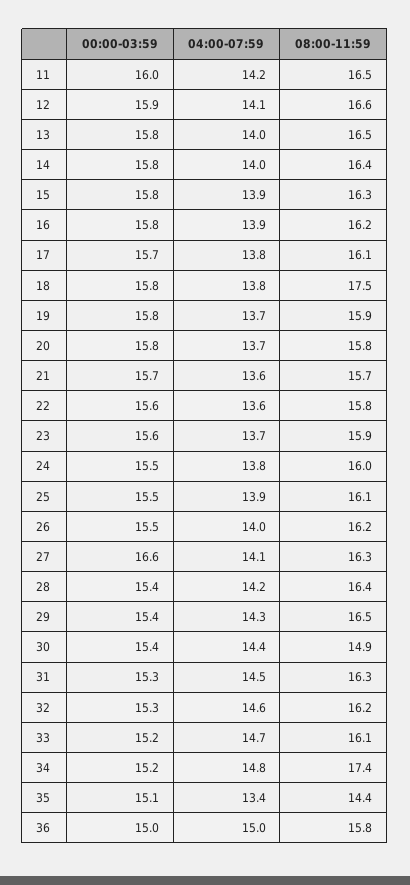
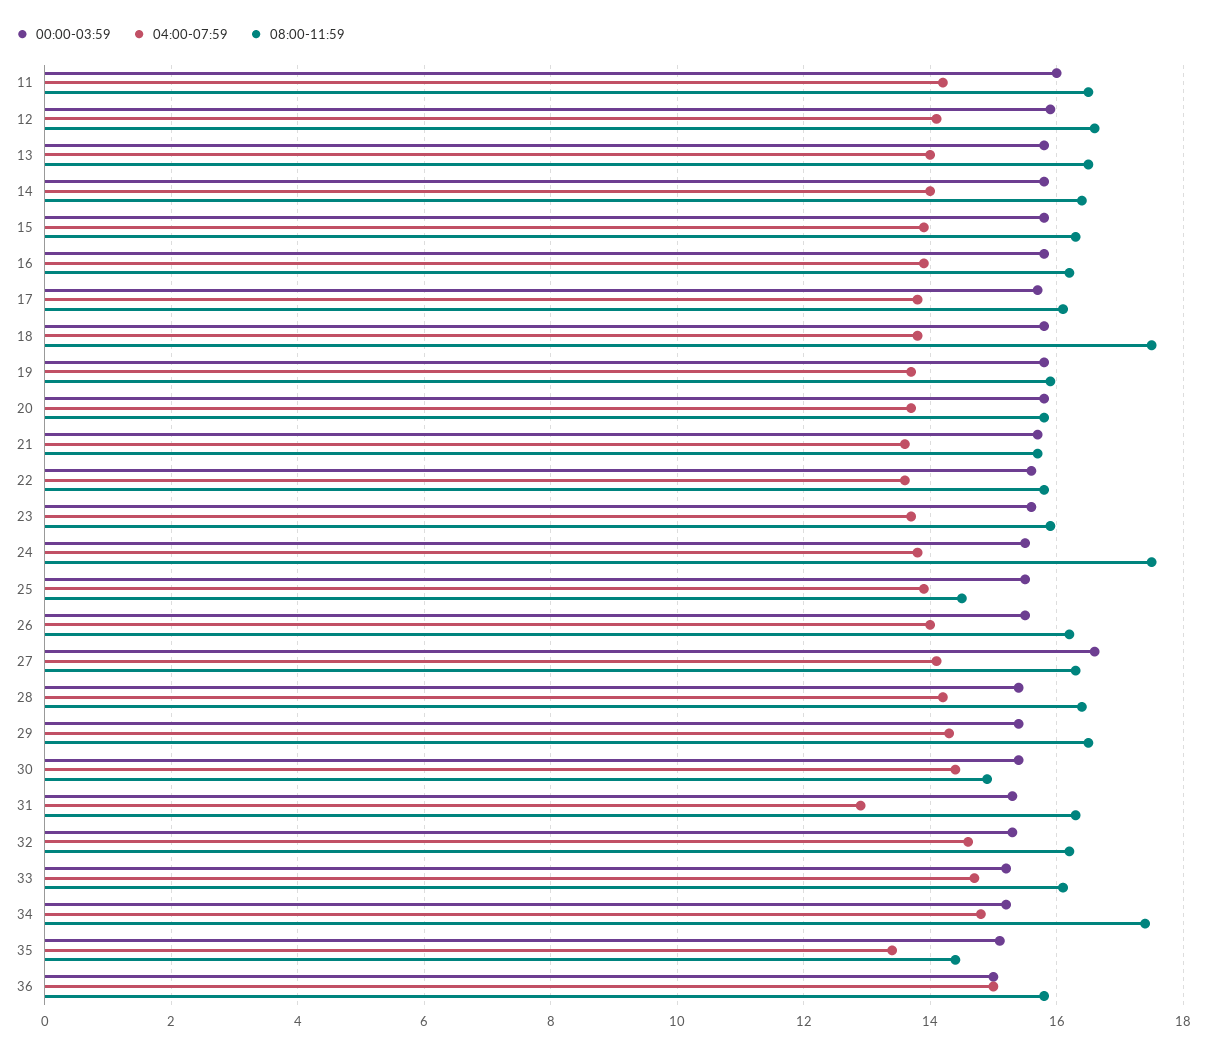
  {
    "00:00-03:59": {
      "11": 16,
      "12": 15.9,
      "13": 15.8,
      "14": 15.8,
      "15": 15.8,
      "16": 15.8,
      "17": 15.7,
      "18": 15.8,
      "19": 15.8,
      "20": 15.8,
      "21": 15.7,
      "22": 15.6,
      "23": 15.6,
      "24": 15.5,
      "25": 15.5,
      "26": 15.5,
      "27": 16.6,
      "28": 15.4,
      "29": 15.4,
      "30": 15.4,
      "31": 15.3,
      "32": 15.3,
      "33": 15.2,
      "34": 15.2,
      "35": 15.1,
      "36": 15
    },
    "04:00-07:59": {
      "11": 14.2,
      "12": 14.1,
      "13": 14,
      "14": 14,
      "15": 13.9,
      "16": 13.9,
      "17": 13.8,
      "18": 13.8,
      "19": 13.7,
      "20": 13.7,
      "21": 13.6,
      "22": 13.6,
      "23": 13.7,
      "24": 13.8,
      "25": 13.9,
      "26": 14,
      "27": 14.1,
      "28": 14.2,
      "29": 14.3,
      "30": 14.4,
-     "31": 14.5,
+     "31": 13,
      "32": 14.6,
      "33": 14.7,
      "34": 14.8,
      "35": 13.4,
      "36": 15
    },
    "08:00-11:59": {
      "11": 16.5,
      "12": 16.6,
      "13": 16.5,
      "14": 16.4,
      "15": 16.3,
      "16": 16.2,
      "17": 16.1,
      "18": 17.5,
      "19": 15.9,
      "20": 15.8,
      "21": 15.7,
      "22": 15.8,
      "23": 15.9,
-     "24": 16,
+     "24": 17.5,
-     "25": 16.1,
+     "25": 14.5,
      "26": 16.2,
      "27": 16.3,
      "28": 16.4,
      "29": 16.5,
      "30": 14.9,
      "31": 16.3,
      "32": 16.2,
      "33": 16.1,
      "34": 17.4,
      "35": 14.4,
      "36": 15.8
    }
  }

